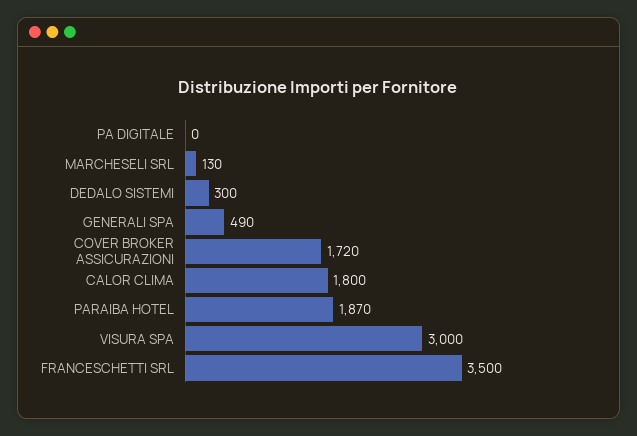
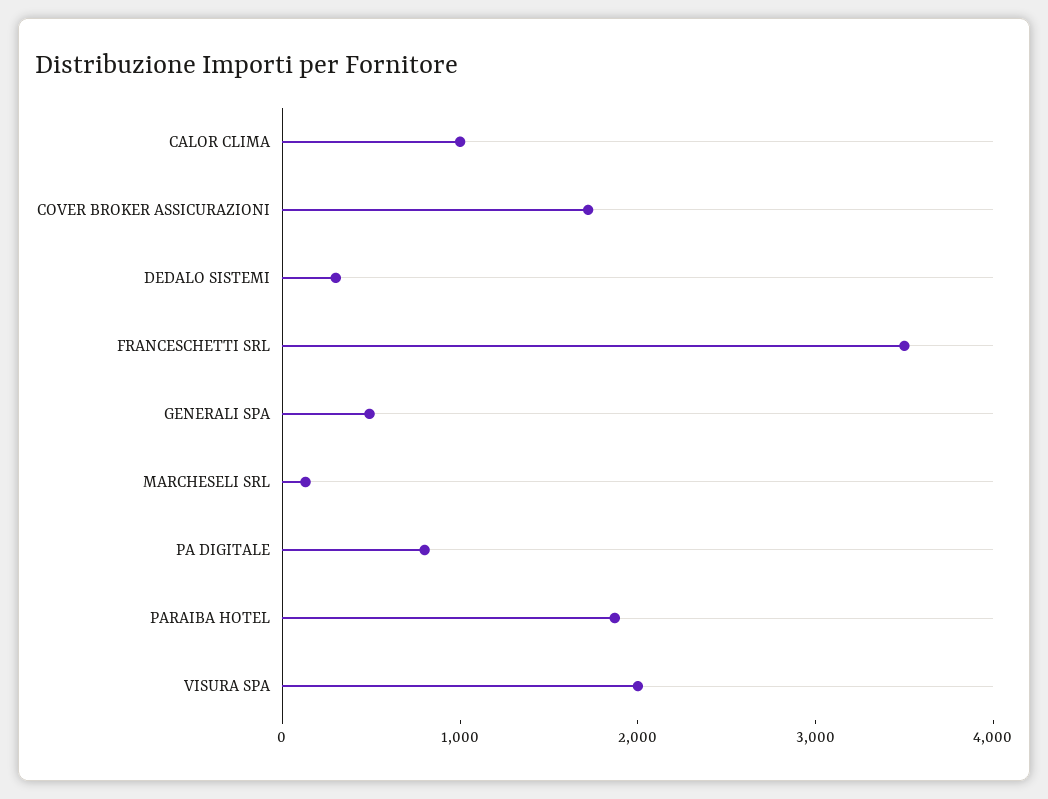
  {
-   "PA DIGITALE": 0,
+   "PA DIGITALE": 800,
    "MARCHESELI SRL": 130,
    "DEDALO SISTEMI": 300,
    "GENERALI SPA": 490,
    "COVER BROKER ASSICURAZIONI": 1720,
-   "CALOR CLIMA": 1800,
+   "CALOR CLIMA": 1000,
    "PARAIBA HOTEL": 1870,
-   "VISURA SPA": 3000,
+   "VISURA SPA": 2000,
    "FRANCESCHETTI SRL": 3500
  }

